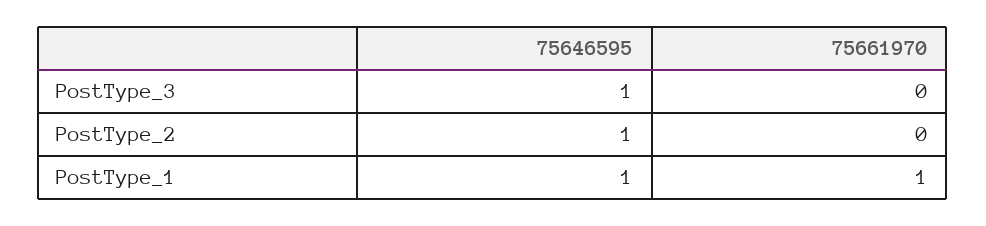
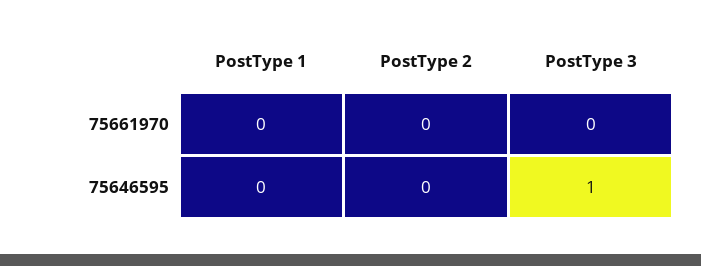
  {
    "75646595": {
      "PostType_3": 1,
-     "PostType_2": 1,
+     "PostType_2": 0,
-     "PostType_1": 1
+     "PostType_1": 0
    },
    "75661970": {
      "PostType_3": 0,
      "PostType_2": 0,
-     "PostType_1": 1
+     "PostType_1": 0
    }
  }

